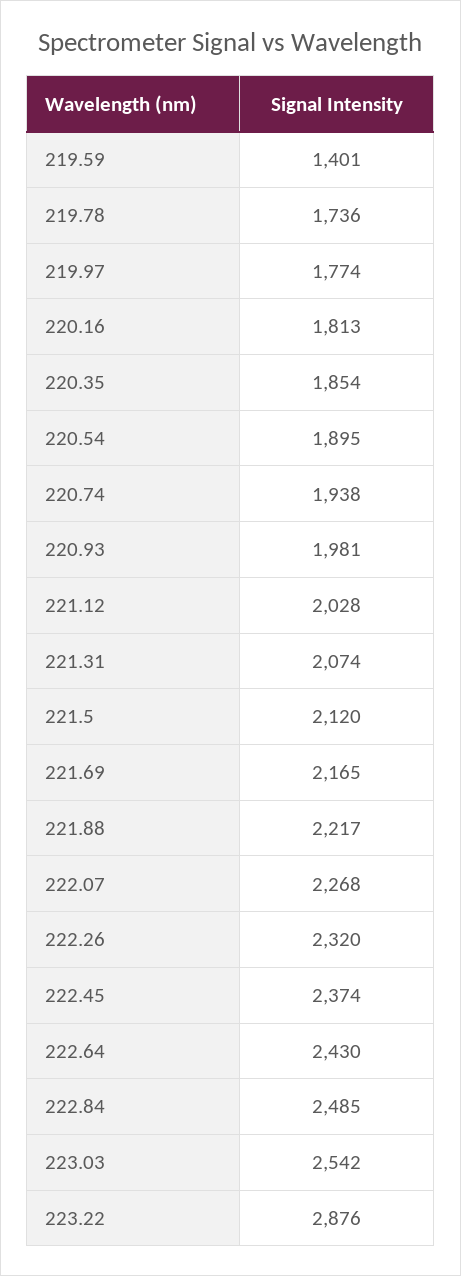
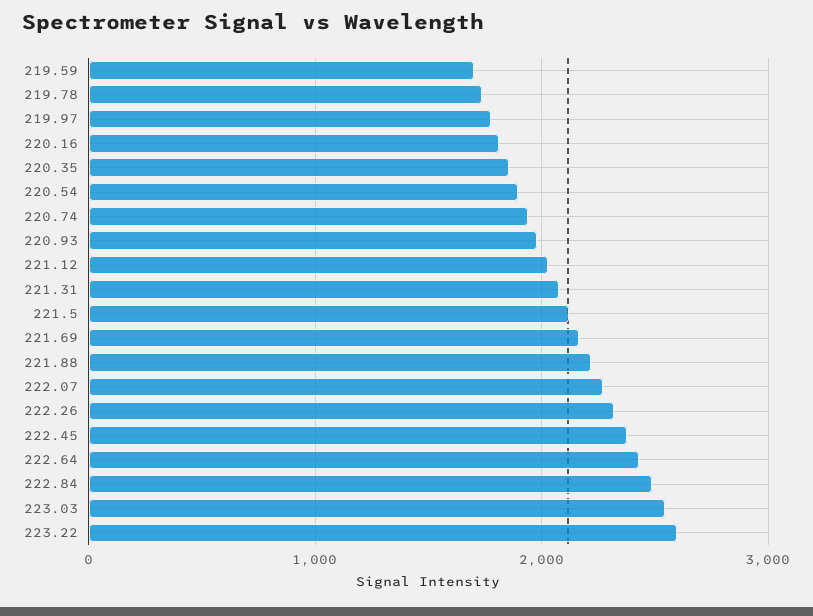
  {
-   "219.59": 1401,
+   "219.59": 1700,
    "219.78": 1736,
    "219.97": 1774,
    "220.16": 1813,
    "220.35": 1854,
    "220.54": 1895,
    "220.74": 1938,
    "220.93": 1981,
    "221.12": 2028,
    "221.31": 2074,
    "221.5": 2120,
    "221.69": 2165,
    "221.88": 2217,
    "222.07": 2268,
    "222.26": 2320,
    "222.45": 2374,
    "222.64": 2430,
    "222.84": 2485,
    "223.03": 2542,
-   "223.22": 2876
+   "223.22": 2600
  }

